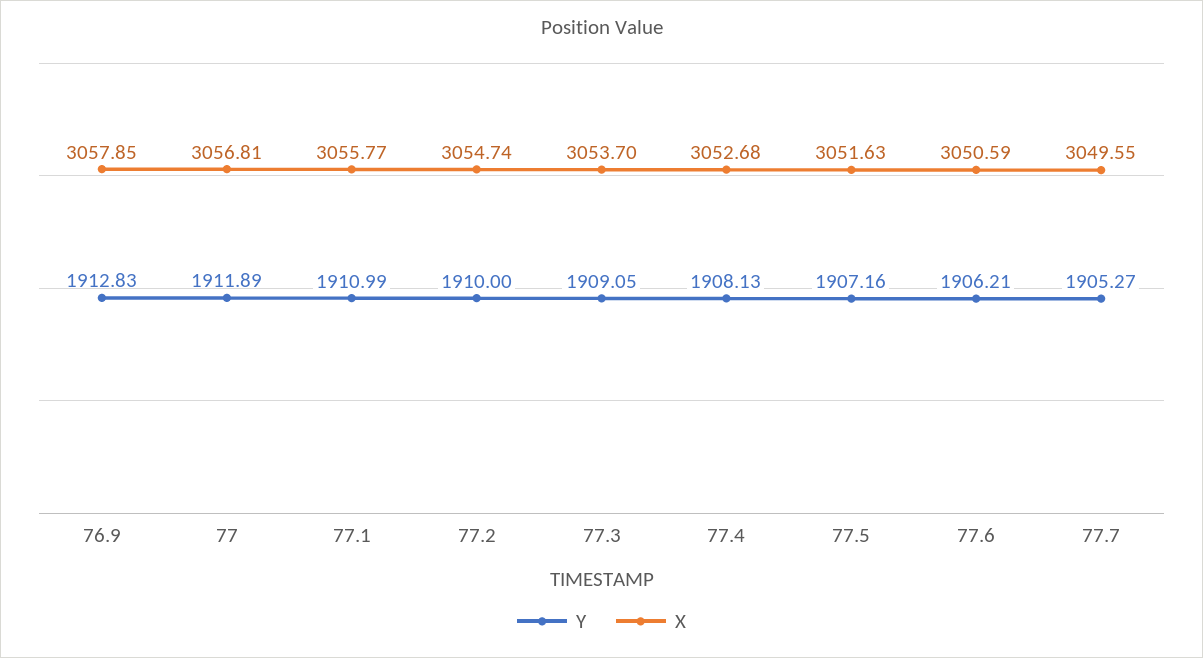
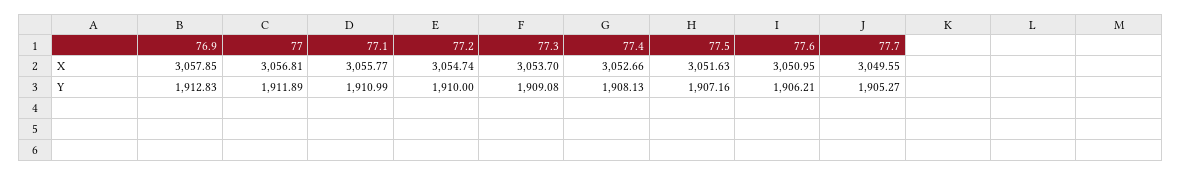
  {
    "Y": {
      "76.9": 1912.83,
      "77": 1911.89,
      "77.1": 1910.99,
      "77.2": 1910,
-     "77.3": 1909.05,
+     "77.3": 1909.08,
      "77.4": 1908.13,
      "77.5": 1907.16,
      "77.6": 1906.21,
      "77.7": 1905.27
    },
    "X": {
      "76.9": 3057.85,
      "77": 3056.81,
      "77.1": 3055.77,
      "77.2": 3054.74,
      "77.3": 3053.7,
-     "77.4": 3052.68,
+     "77.4": 3052.66,
      "77.5": 3051.63,
-     "77.6": 3050.59,
+     "77.6": 3050.95,
      "77.7": 3049.55
    }
  }

